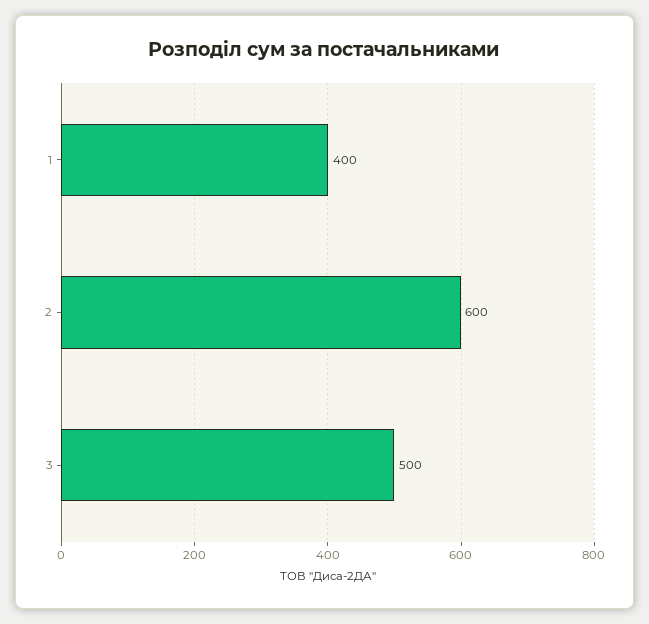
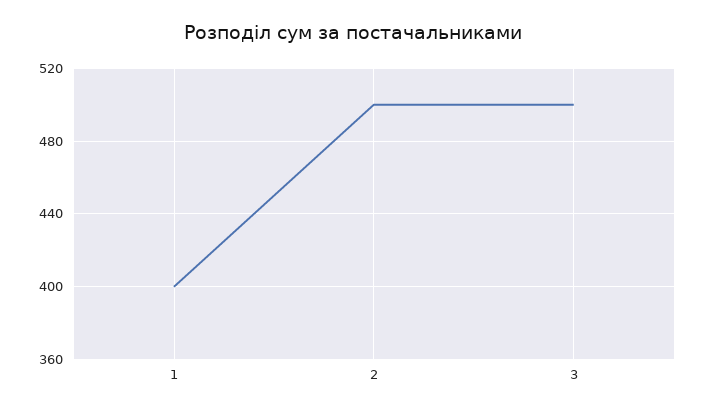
  {
    "1": 400,
-   "2": 600,
+   "2": 500,
    "3": 500
  }

